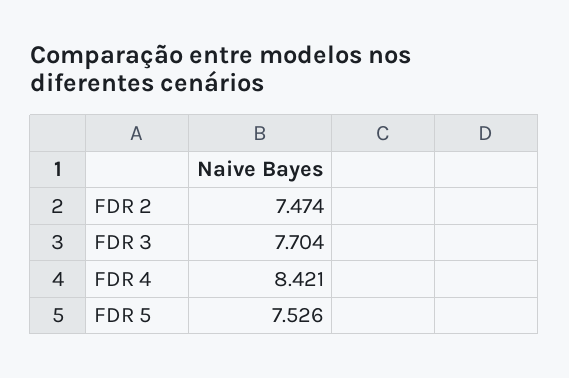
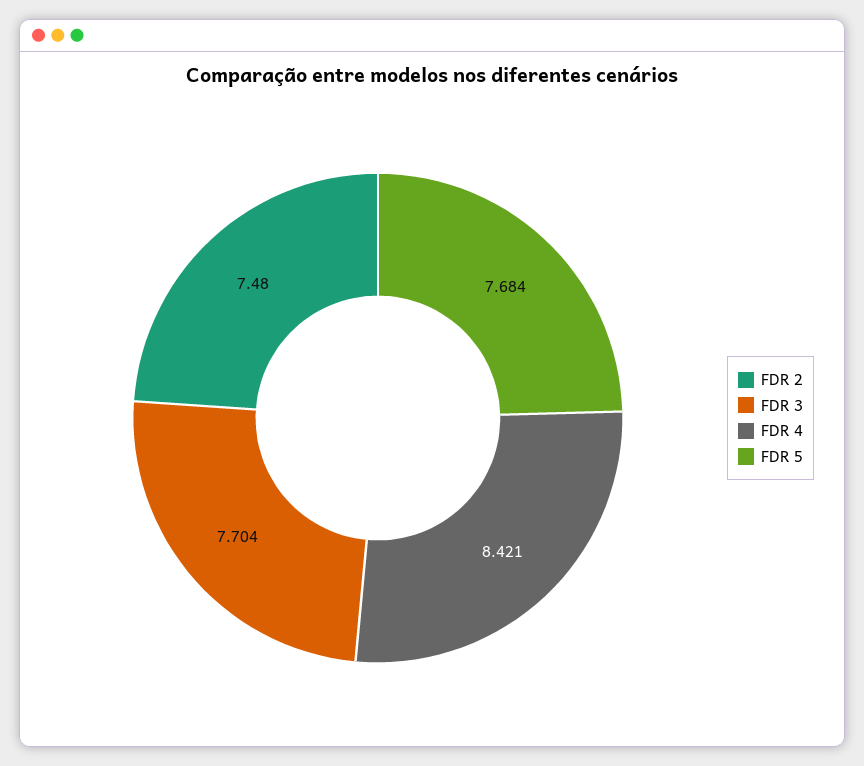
  {
-   "FDR 2": 7.474,
+   "FDR 2": 7.48,
    "FDR 3": 7.704,
    "FDR 4": 8.421,
-   "FDR 5": 7.526
+   "FDR 5": 7.684
  }

